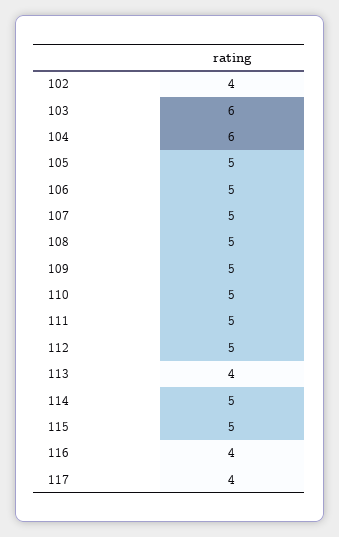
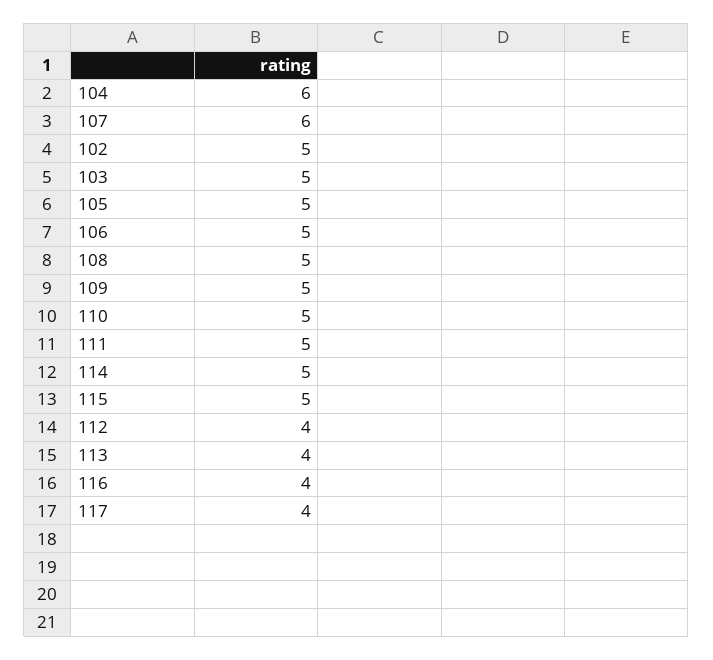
  {
-   "102": 4,
+   "102": 5,
-   "103": 6,
+   "103": 5,
    "104": 6,
    "105": 5,
    "106": 5,
-   "107": 5,
+   "107": 6,
    "108": 5,
    "109": 5,
    "110": 5,
    "111": 5,
-   "112": 5,
+   "112": 4,
    "113": 4,
    "114": 5,
    "115": 5,
    "116": 4,
    "117": 4
  }

